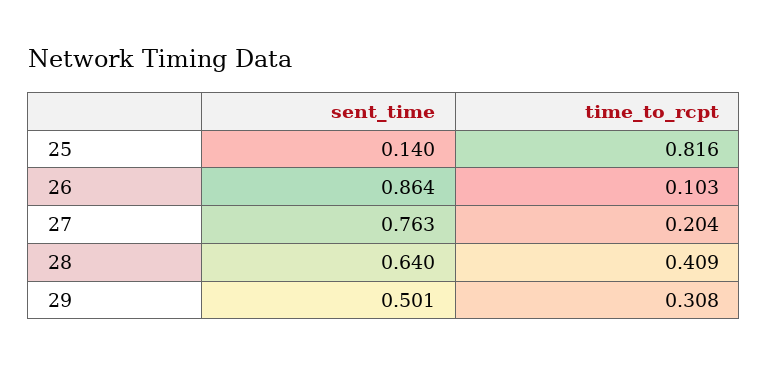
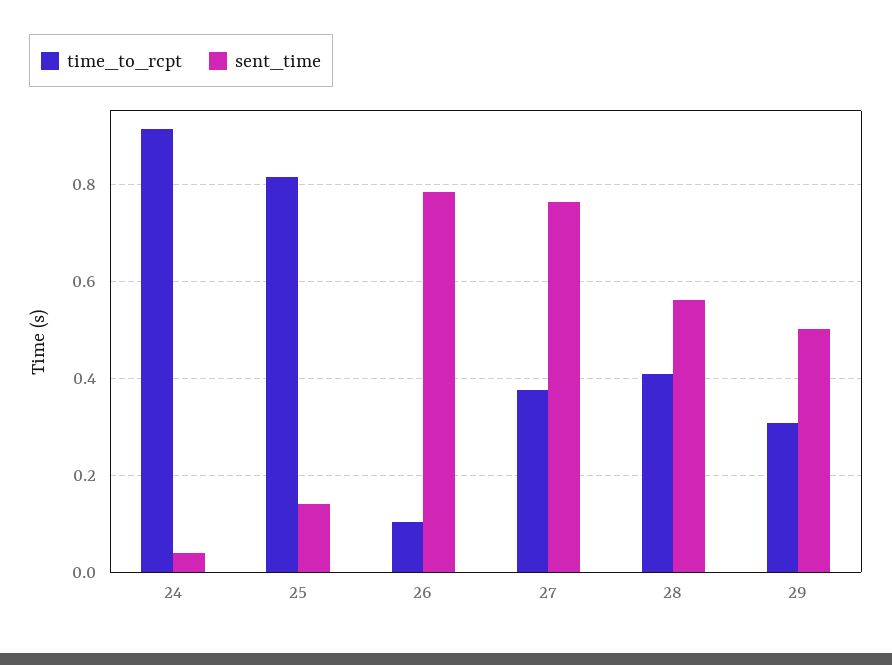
  {
    "sent_time": {
      "25": 0.14,
-     "26": 0.864,
+     "26": 0.78,
      "27": 0.763,
-     "28": 0.64,
+     "28": 0.56,
-     "29": 0.501
+     "29": 0.501,
+     "24": 0.04
    },
    "time_to_rcpt": {
      "25": 0.816,
      "26": 0.103,
-     "27": 0.204,
+     "27": 0.38,
      "28": 0.409,
-     "29": 0.308
+     "29": 0.308,
+     "24": 0.92
    }
  }

